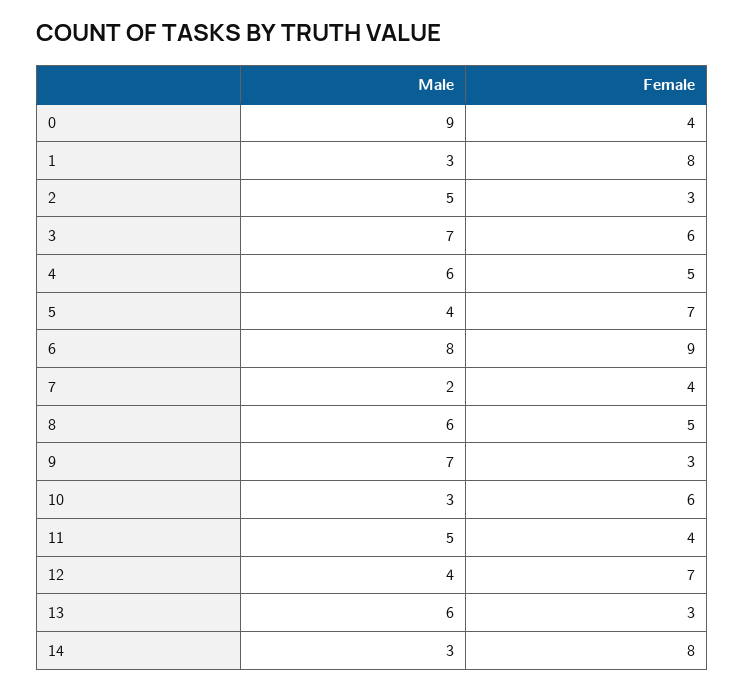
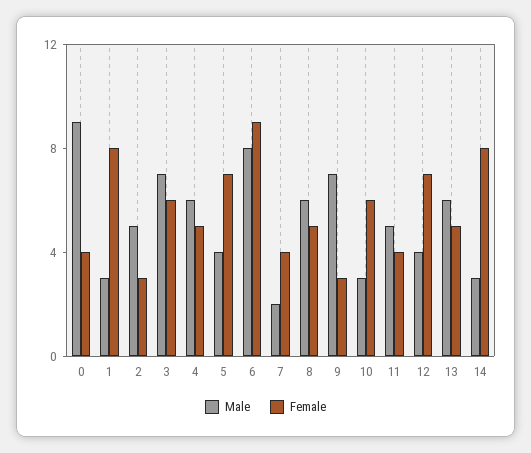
  {
    "Male": {
      "0": 9,
      "1": 3,
      "2": 5,
      "3": 7,
      "4": 6,
      "5": 4,
      "6": 8,
      "7": 2,
      "8": 6,
      "9": 7,
      "10": 3,
      "11": 5,
      "12": 4,
      "13": 6,
      "14": 3
    },
    "Female": {
      "0": 4,
      "1": 8,
      "2": 3,
      "3": 6,
      "4": 5,
      "5": 7,
      "6": 9,
      "7": 4,
      "8": 5,
      "9": 3,
      "10": 6,
      "11": 4,
      "12": 7,
-     "13": 3,
+     "13": 5,
      "14": 8
    }
  }

